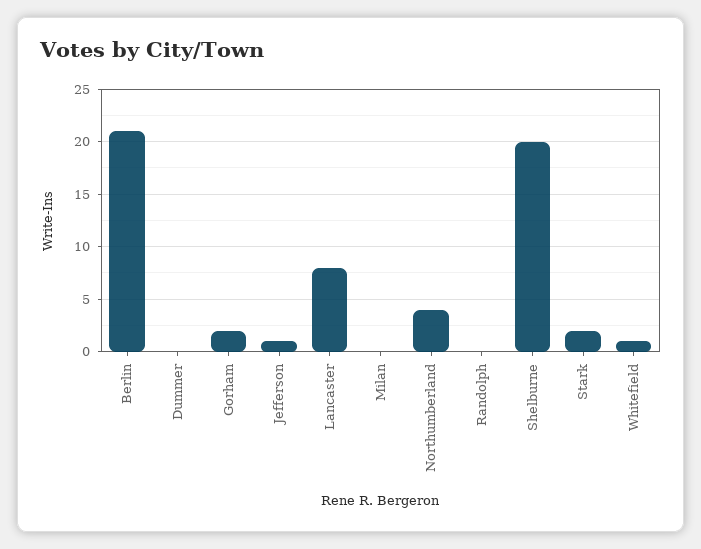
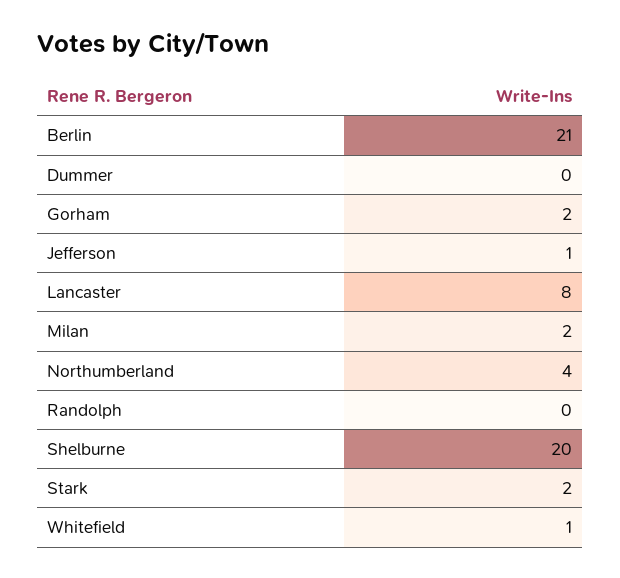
  {
    "Berlin": 21,
    "Dummer": 0,
    "Gorham": 2,
    "Jefferson": 1,
    "Lancaster": 8,
-   "Milan": 0,
+   "Milan": 2,
    "Northumberland": 4,
    "Randolph": 0,
    "Shelburne": 20,
    "Stark": 2,
    "Whitefield": 1
  }

